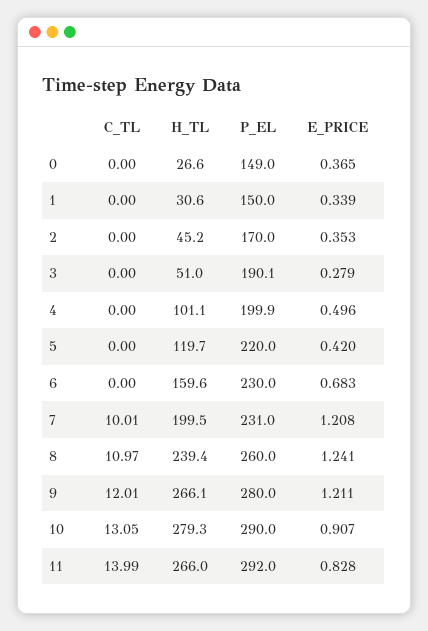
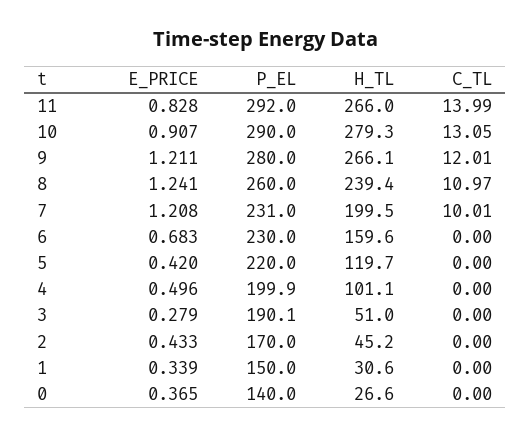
  {
    "C_TL": {
      "0": 0,
      "1": 0,
      "2": 0,
      "3": 0,
      "4": 0,
      "5": 0,
      "6": 0,
      "7": 10.01,
      "8": 10.97,
      "9": 12.01,
      "10": 13.05,
      "11": 13.99
    },
    "H_TL": {
      "0": 26.6,
      "1": 30.6,
      "2": 45.2,
      "3": 51,
      "4": 101.1,
      "5": 119.7,
      "6": 159.6,
      "7": 199.5,
      "8": 239.4,
      "9": 266.1,
      "10": 279.3,
      "11": 266
    },
    "P_EL": {
-     "0": 149,
+     "0": 140,
      "1": 150,
      "2": 170,
      "3": 190.1,
      "4": 199.9,
      "5": 220,
      "6": 230,
      "7": 231,
      "8": 260,
      "9": 280,
      "10": 290,
      "11": 292
    },
    "E_PRICE": {
      "0": 0.365,
      "1": 0.339,
-     "2": 0.353,
+     "2": 0.433,
      "3": 0.279,
      "4": 0.496,
      "5": 0.42,
      "6": 0.683,
      "7": 1.208,
      "8": 1.241,
      "9": 1.211,
      "10": 0.907,
      "11": 0.828
    }
  }

